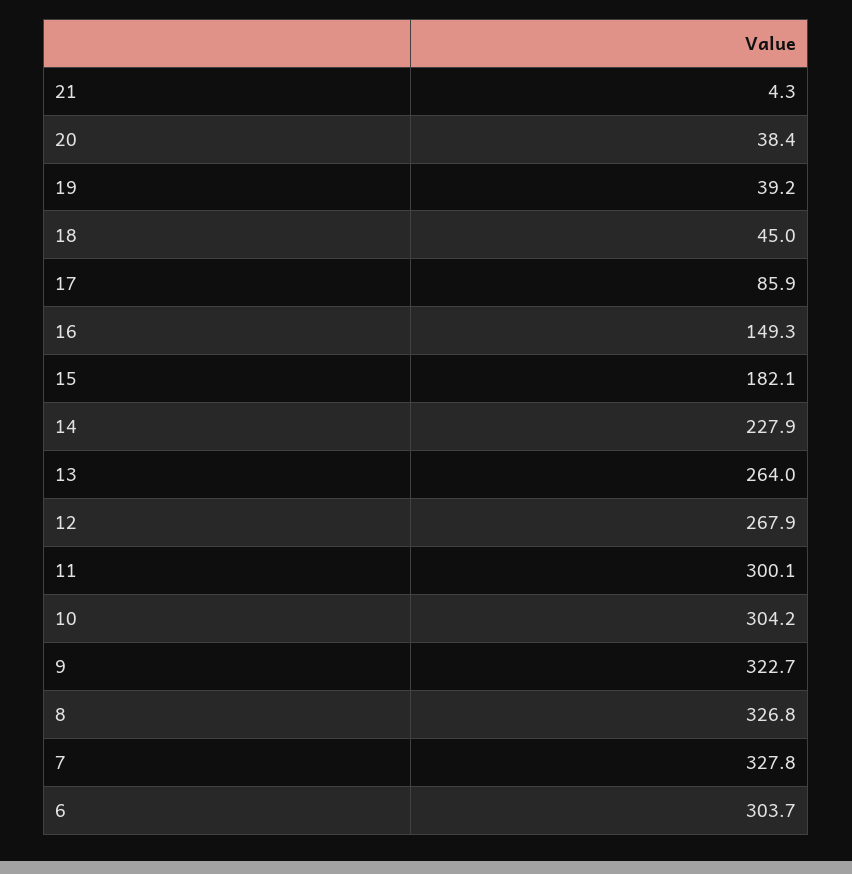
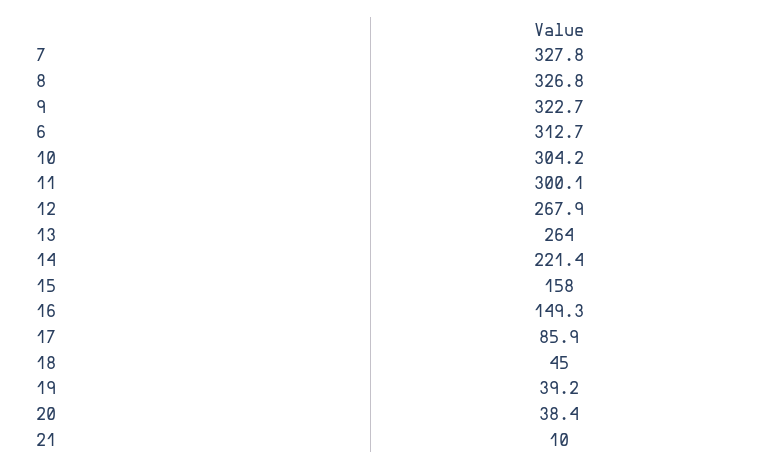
  {
-   "21": 4.3,
+   "21": 10,
    "20": 38.4,
    "19": 39.2,
    "18": 45,
    "17": 85.9,
    "16": 149.3,
-   "15": 182.1,
+   "15": 158,
-   "14": 227.9,
+   "14": 221.4,
    "13": 264,
    "12": 267.9,
    "11": 300.1,
    "10": 304.2,
    "9": 322.7,
    "8": 326.8,
    "7": 327.8,
-   "6": 303.7
+   "6": 312.7
  }

